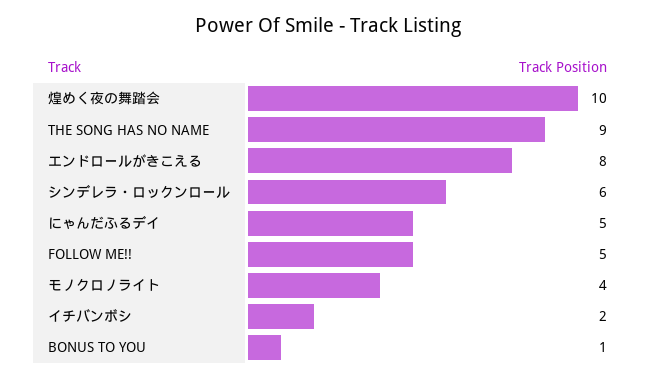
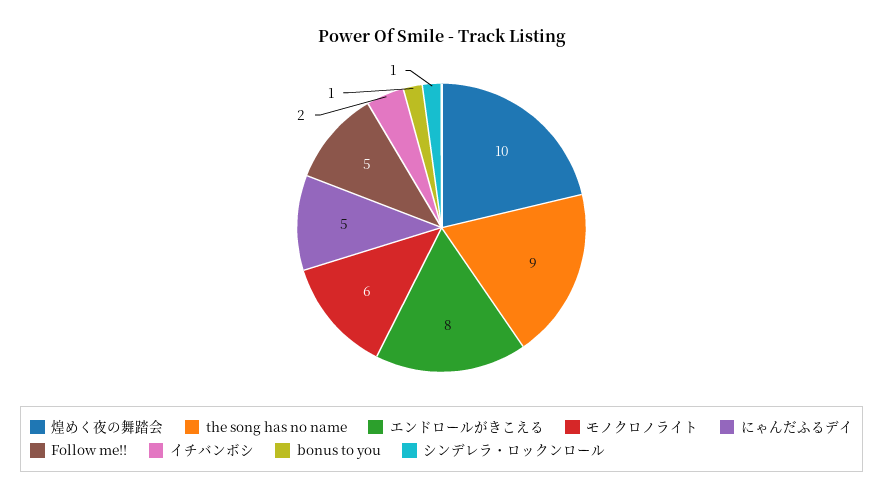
  {
    "煌めく夜の舞踏会": 10,
    "THE SONG HAS NO NAME": 9,
    "エンドロールがきこえる": 8,
-   "シンデレラ・ロックンロール": 6,
+   "シンデレラ・ロックンロール": 1,
    "にゃんだふるデイ": 5,
    "FOLLOW ME!!": 5,
-   "モノクロノライト": 4,
+   "モノクロノライト": 6,
    "イチバンボシ": 2,
    "BONUS TO YOU": 1
  }

